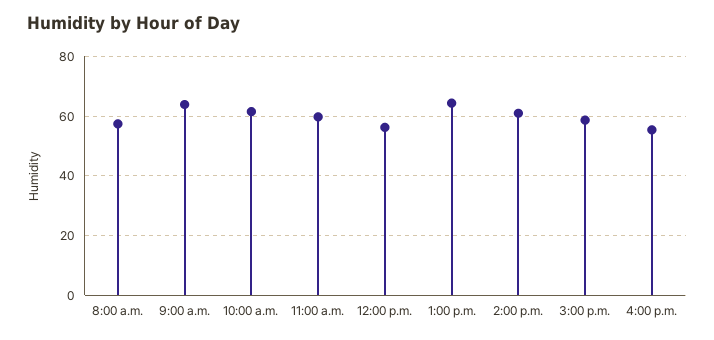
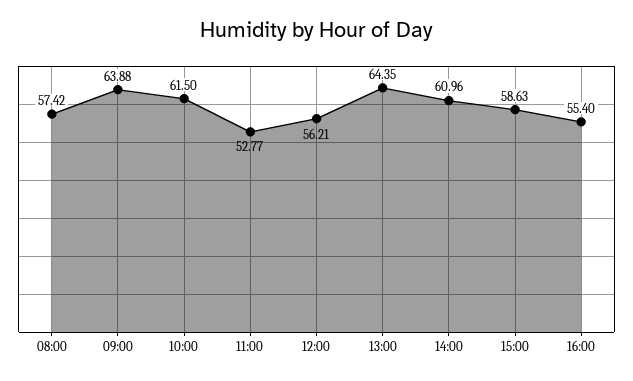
  {
    "8:00 a.m.": 57.42,
    "9:00 a.m.": 63.88,
    "10:00 a.m.": 61.5,
-   "11:00 a.m.": 60,
+   "11:00 a.m.": 52.77,
    "12:00 p.m.": 56.21,
    "1:00 p.m.": 64.35,
    "2:00 p.m.": 60.96,
    "3:00 p.m.": 58.63,
    "4:00 p.m.": 55.4
  }

